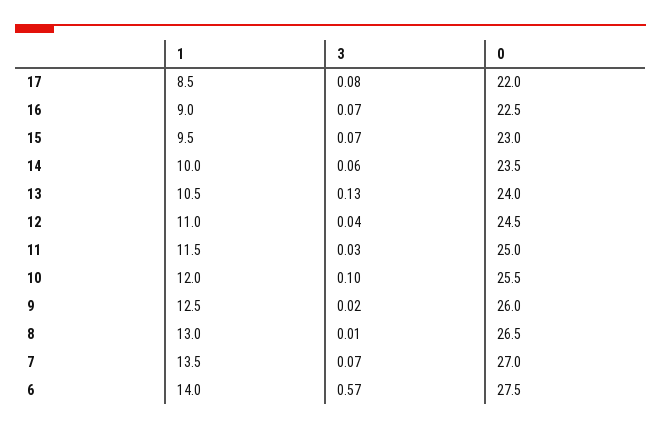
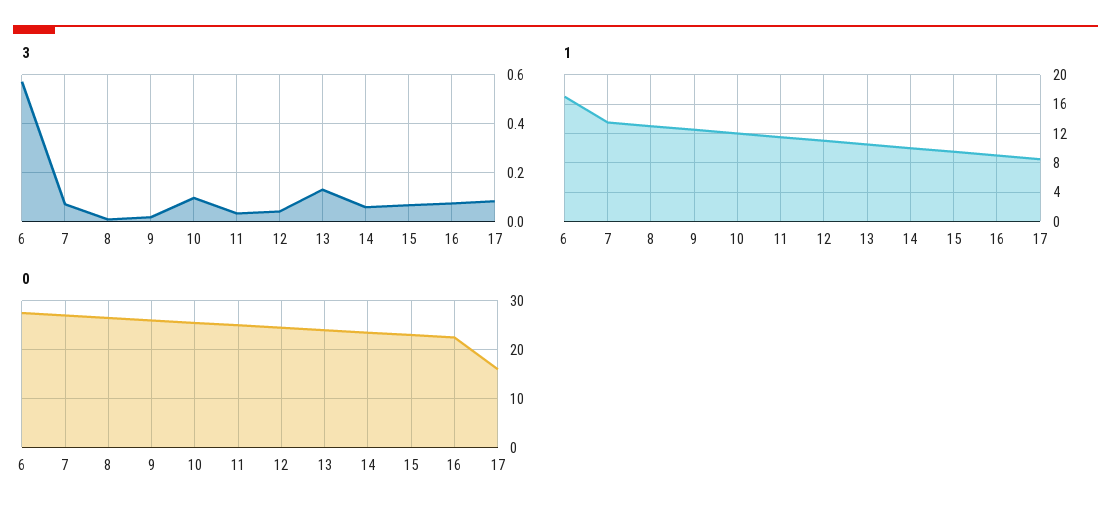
  {
    "1": {
      "17": 8.5,
      "16": 9,
      "15": 9.5,
      "14": 10,
      "13": 10.5,
      "12": 11,
      "11": 11.5,
      "10": 12,
      "9": 12.5,
      "8": 13,
      "7": 13.5,
-     "6": 14
+     "6": 17
    },
    "3": {
      "17": 0.08,
      "16": 0.07,
      "15": 0.07,
      "14": 0.06,
      "13": 0.13,
      "12": 0.04,
      "11": 0.03,
      "10": 0.1,
      "9": 0.02,
      "8": 0.01,
      "7": 0.07,
      "6": 0.57
    },
    "0": {
-     "17": 22,
+     "17": 16,
      "16": 22.5,
      "15": 23,
      "14": 23.5,
      "13": 24,
      "12": 24.5,
      "11": 25,
      "10": 25.5,
      "9": 26,
      "8": 26.5,
      "7": 27,
      "6": 27.5
    }
  }

